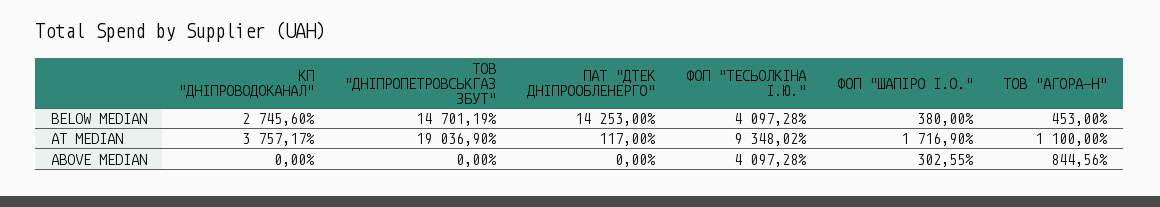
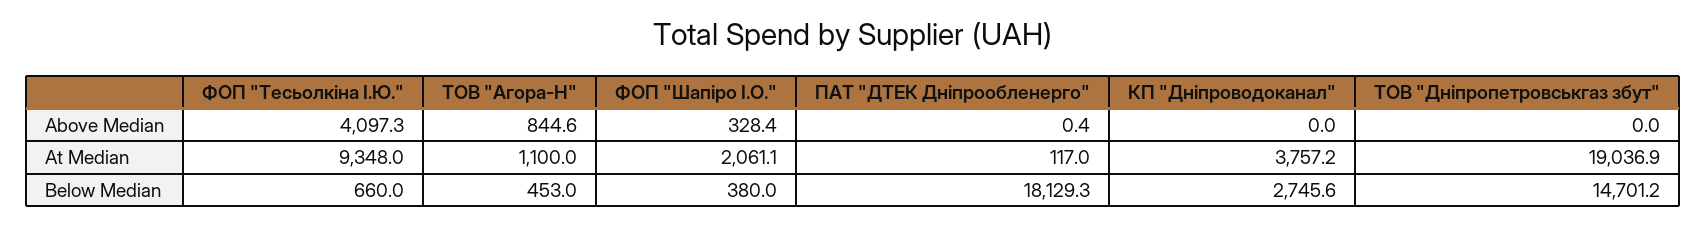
  {
    "КП \"ДНІПРОВОДОКАНАЛ\"": {
      "BELOW MEDIAN": 2745.6,
      "AT MEDIAN": 3757.17,
      "ABOVE MEDIAN": 0
    },
    "ТОВ \"ДНІПРОПЕТРОВСЬКГАЗ ЗБУТ\"": {
      "BELOW MEDIAN": 14701.19,
      "AT MEDIAN": 19036.9,
      "ABOVE MEDIAN": 0
    },
    "ПАТ \"ДТЕК ДНІПРООБЛЕНЕРГО\"": {
-     "BELOW MEDIAN": 14253,
+     "BELOW MEDIAN": 18129.3,
      "AT MEDIAN": 117,
-     "ABOVE MEDIAN": 0
+     "ABOVE MEDIAN": 0.4
    },
    "ФОП \"ТЕСЬОЛКІНА І.Ю.\"": {
-     "BELOW MEDIAN": 4097.28,
+     "BELOW MEDIAN": 660,
      "AT MEDIAN": 9348.02,
      "ABOVE MEDIAN": 4097.28
    },
    "ФОП \"ШАПІРО І.О.\"": {
      "BELOW MEDIAN": 380,
-     "AT MEDIAN": 1716.9,
+     "AT MEDIAN": 2061.1,
-     "ABOVE MEDIAN": 302.55
+     "ABOVE MEDIAN": 328.4
    },
    "ТОВ \"АГОРА-Н\"": {
      "BELOW MEDIAN": 453,
      "AT MEDIAN": 1100,
      "ABOVE MEDIAN": 844.56
    }
  }

